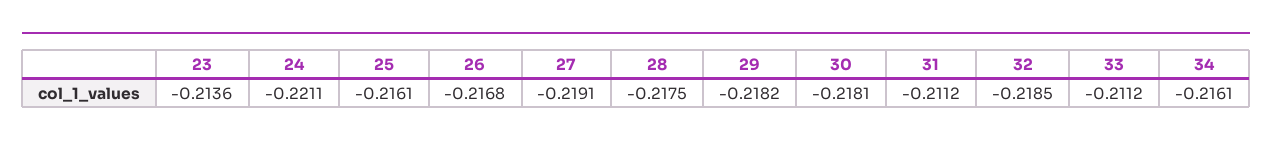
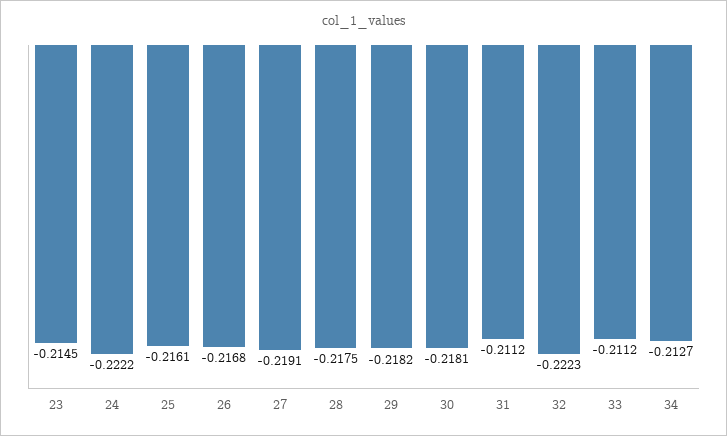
  {
-   "23": -0.2136,
+   "23": -0.2145,
-   "24": -0.2211,
+   "24": -0.2222,
    "25": -0.2161,
    "26": -0.2168,
    "27": -0.2191,
    "28": -0.2175,
    "29": -0.2182,
    "30": -0.2181,
    "31": -0.2112,
-   "32": -0.2185,
+   "32": -0.2223,
    "33": -0.2112,
-   "34": -0.2161
+   "34": -0.2127
  }

